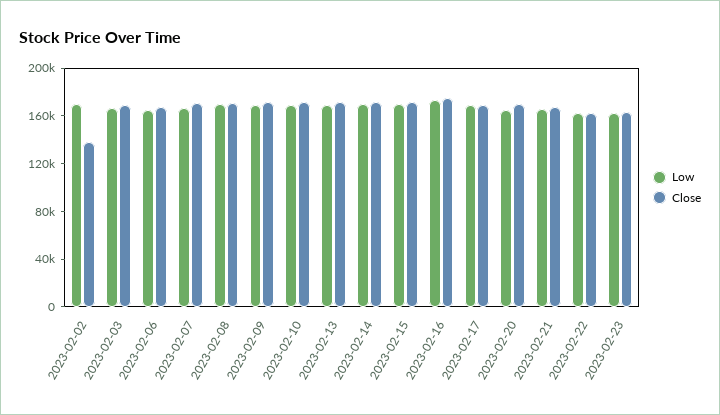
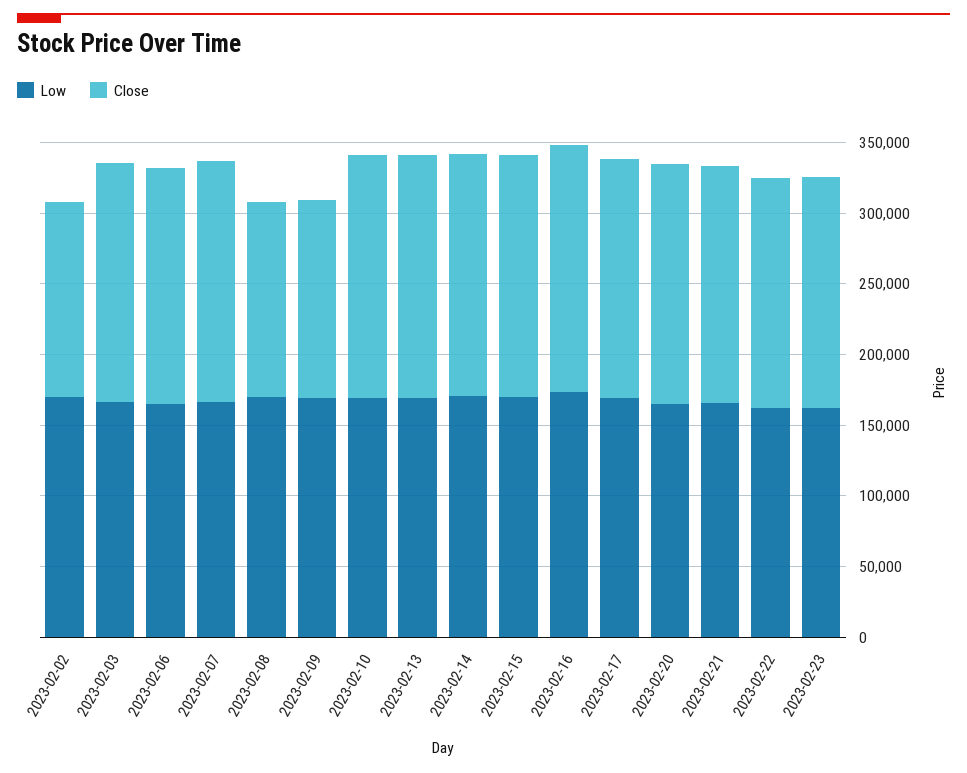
  {
    "Low": {
      "2023-02-02": 170000,
      "2023-02-03": 170000,
      "2023-02-06": 170000,
      "2023-02-07": 170000,
      "2023-02-08": 170000,
      "2023-02-09": 170000,
      "2023-02-10": 170000,
      "2023-02-13": 170000,
      "2023-02-14": 170000,
      "2023-02-15": 170000,
      "2023-02-16": 170000,
      "2023-02-17": 170000,
      "2023-02-20": 170000,
      "2023-02-21": 170000,
      "2023-02-22": 160000,
      "2023-02-23": 160000
    },
    "Close": {
      "2023-02-02": 140000,
      "2023-02-03": 170000,
      "2023-02-06": 170000,
      "2023-02-07": 170000,
-     "2023-02-08": 170000,
+     "2023-02-08": 140000,
-     "2023-02-09": 170000,
+     "2023-02-09": 140000,
      "2023-02-10": 170000,
      "2023-02-13": 170000,
      "2023-02-14": 170000,
      "2023-02-15": 170000,
      "2023-02-16": 180000,
      "2023-02-17": 170000,
      "2023-02-20": 170000,
      "2023-02-21": 170000,
      "2023-02-22": 160000,
      "2023-02-23": 160000
    }
  }

